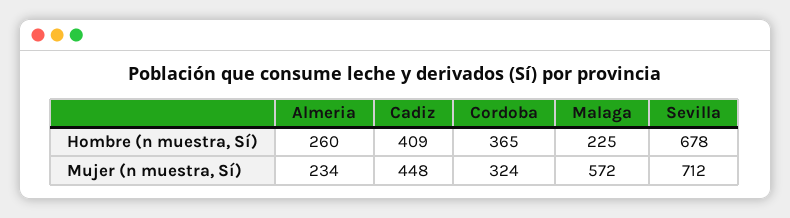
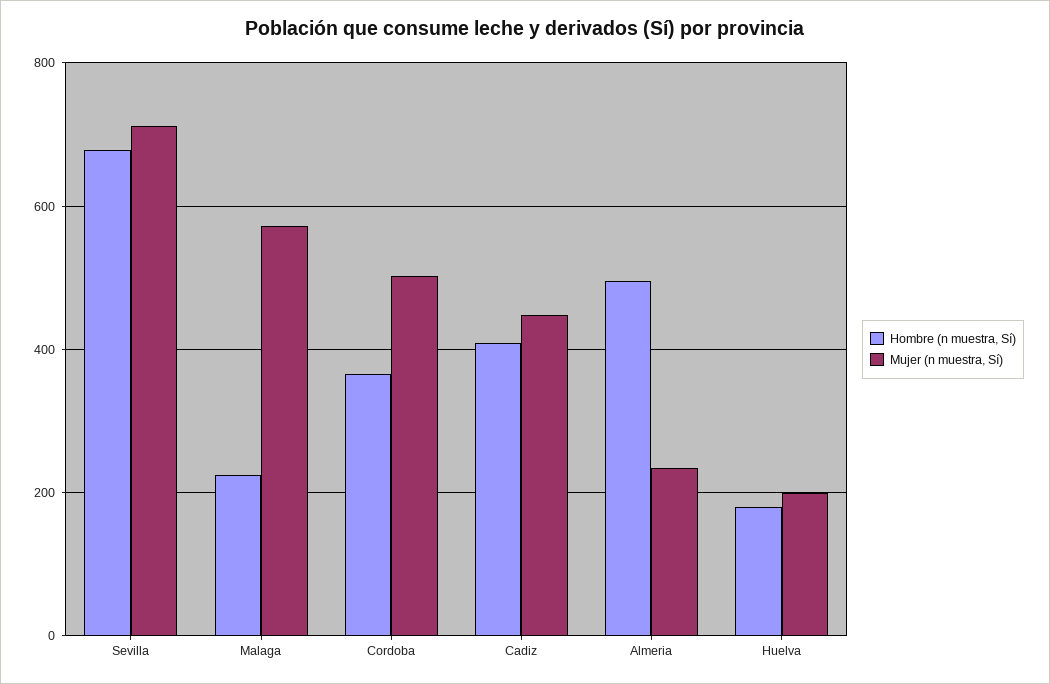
  {
    "Hombre (n muestra, Sí)": {
-     "Almeria": 260,
+     "Almeria": 500,
      "Cadiz": 409,
      "Cordoba": 365,
      "Malaga": 225,
-     "Sevilla": 678
+     "Sevilla": 678,
+     "Huelva": 180
    },
    "Mujer (n muestra, Sí)": {
      "Almeria": 234,
      "Cadiz": 448,
-     "Cordoba": 324,
+     "Cordoba": 500,
      "Malaga": 572,
-     "Sevilla": 712
+     "Sevilla": 712,
+     "Huelva": 200
    }
  }

